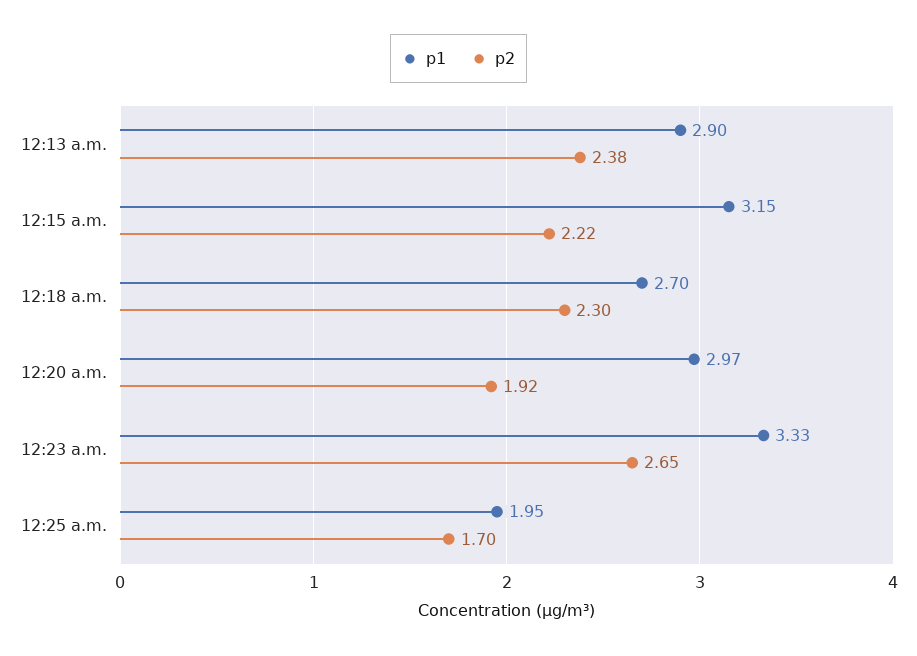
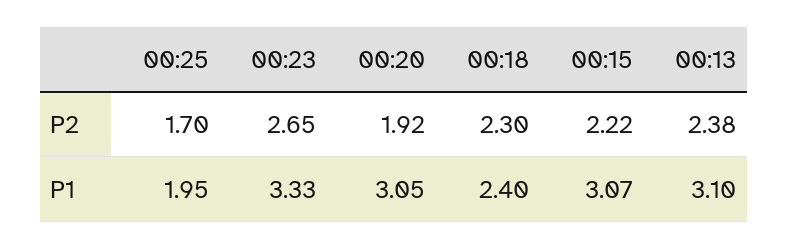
  {
    "p1": {
-     "12:13 a.m.": 2.9,
+     "12:13 a.m.": 3.1,
-     "12:15 a.m.": 3.15,
+     "12:15 a.m.": 3.07,
-     "12:18 a.m.": 2.7,
+     "12:18 a.m.": 2.4,
-     "12:20 a.m.": 2.97,
+     "12:20 a.m.": 3.05,
      "12:23 a.m.": 3.33,
      "12:25 a.m.": 1.95
    },
    "p2": {
      "12:13 a.m.": 2.38,
      "12:15 a.m.": 2.22,
      "12:18 a.m.": 2.3,
      "12:20 a.m.": 1.92,
      "12:23 a.m.": 2.65,
      "12:25 a.m.": 1.7
    }
  }

